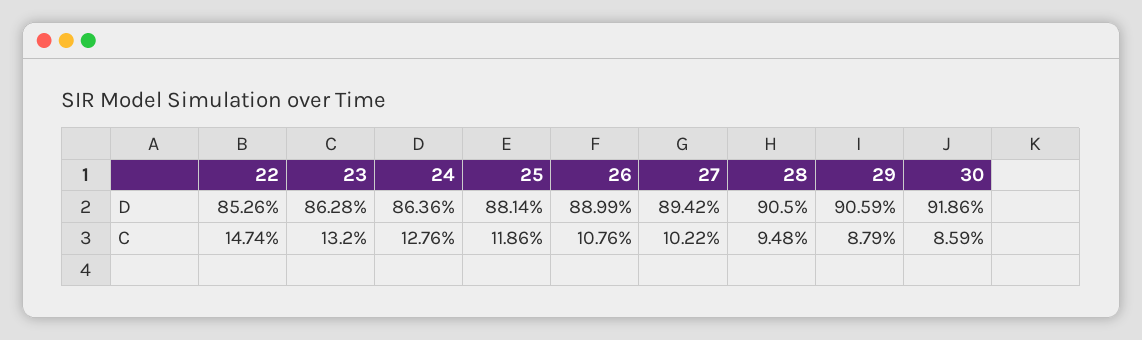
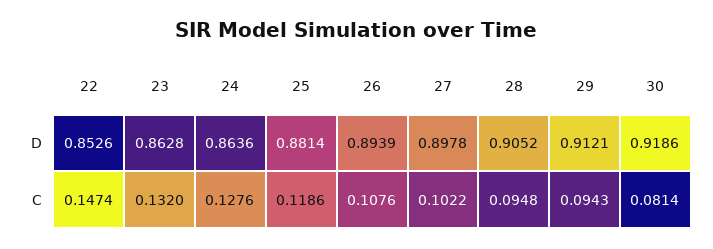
  {
    "22": {
      "D": 0.8526,
      "C": 0.1474
    },
    "23": {
      "D": 0.8628,
      "C": 0.132
    },
    "24": {
      "D": 0.8636,
      "C": 0.1276
    },
    "25": {
      "D": 0.8814,
      "C": 0.1186
    },
    "26": {
-     "D": 0.8899,
+     "D": 0.8939,
      "C": 0.1076
    },
    "27": {
-     "D": 0.8942,
+     "D": 0.8978,
      "C": 0.1022
    },
    "28": {
-     "D": 0.905,
+     "D": 0.9052,
      "C": 0.0948
    },
    "29": {
-     "D": 0.9059,
+     "D": 0.9121,
-     "C": 0.0879
+     "C": 0.0943
    },
    "30": {
      "D": 0.9186,
-     "C": 0.0859
+     "C": 0.0814
    }
  }

